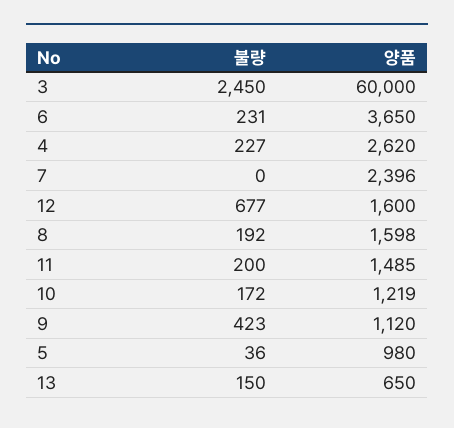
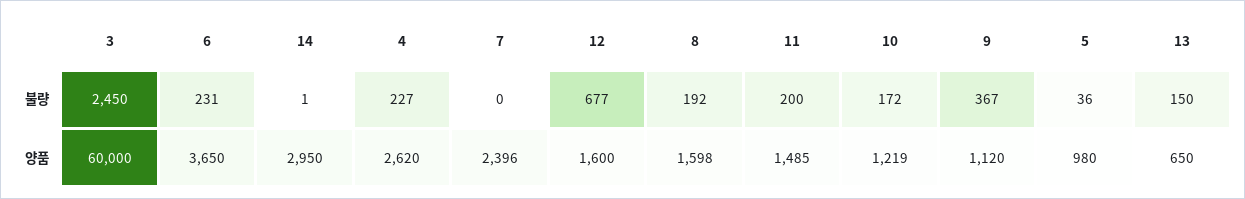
  {
    "불량": {
      "3": 2450,
      "6": 231,
      "4": 227,
      "7": 0,
      "12": 677,
      "8": 192,
      "11": 200,
      "10": 172,
-     "9": 423,
+     "9": 367,
      "5": 36,
-     "13": 150
+     "13": 150,
+     "14": 1
    },
    "양품": {
      "3": 60000,
      "6": 3650,
      "4": 2620,
      "7": 2396,
      "12": 1600,
      "8": 1598,
      "11": 1485,
      "10": 1219,
      "9": 1120,
      "5": 980,
-     "13": 650
+     "13": 650,
+     "14": 2950
    }
  }

